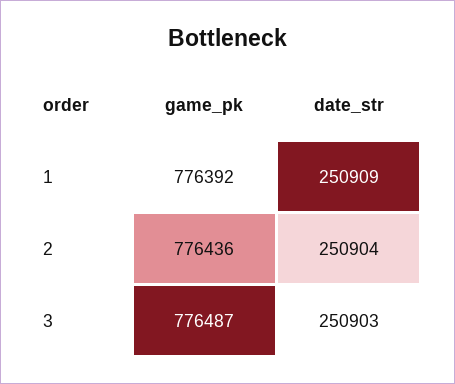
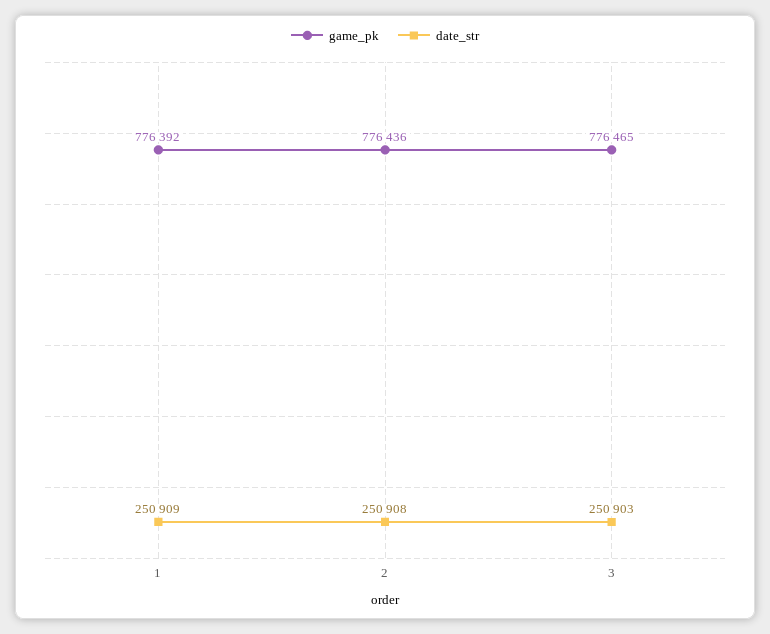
  {
    "game_pk": {
      "1": 776392,
      "2": 776436,
-     "3": 776487
+     "3": 776465
    },
    "date_str": {
      "1": 250909,
-     "2": 250904,
+     "2": 250908,
      "3": 250903
    }
  }

